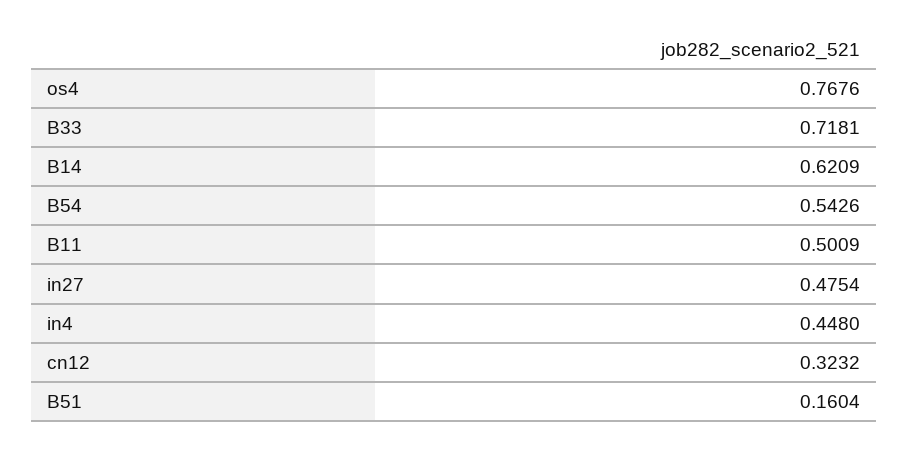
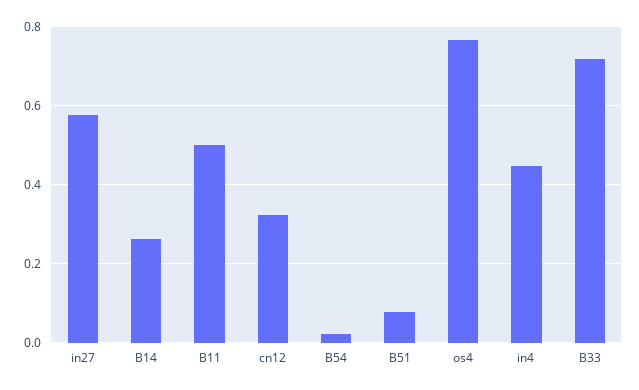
  {
    "os4": 0.7676,
    "B33": 0.7181,
-   "B14": 0.6209,
+   "B14": 0.26,
-   "B54": 0.5426,
+   "B54": 0.02,
    "B11": 0.5009,
-   "in27": 0.4754,
+   "in27": 0.58,
    "in4": 0.448,
    "cn12": 0.3232,
-   "B51": 0.1604
+   "B51": 0.08
  }

